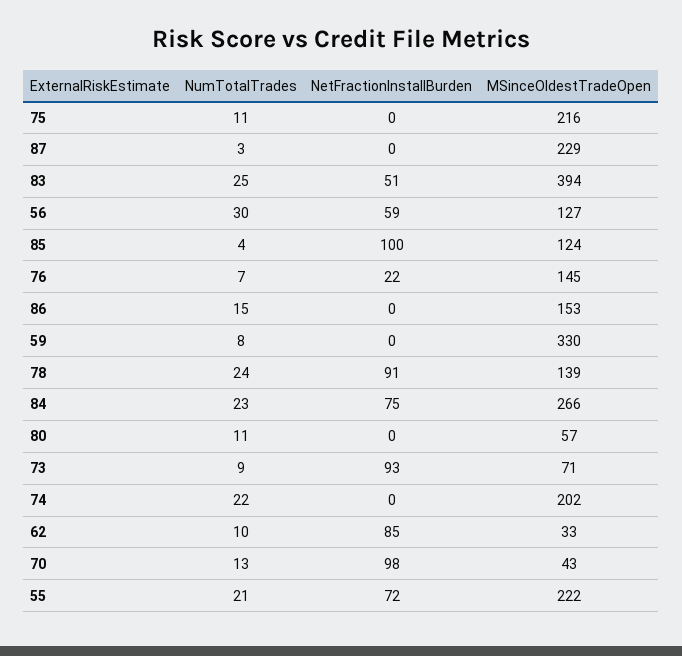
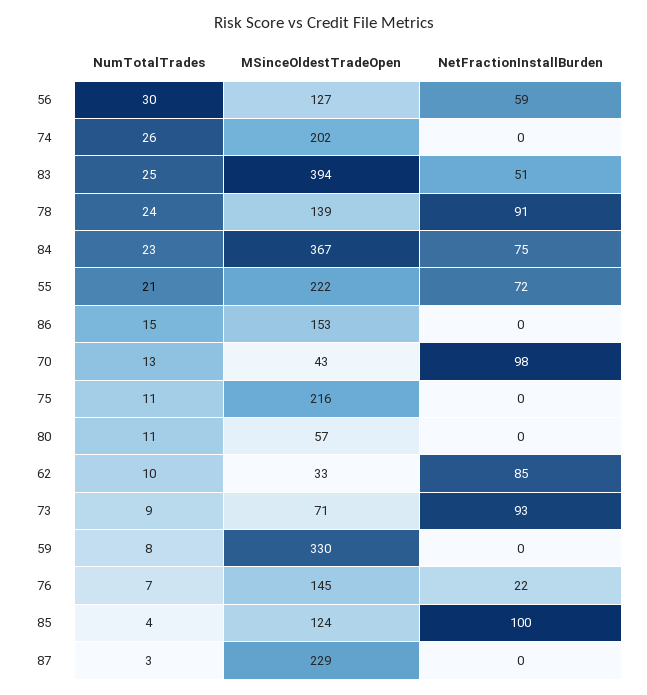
  {
    "NumTotalTrades": {
      "75": 11,
      "87": 3,
      "83": 25,
      "56": 30,
      "85": 4,
      "76": 7,
      "86": 15,
      "59": 8,
      "78": 24,
      "84": 23,
      "80": 11,
      "73": 9,
-     "74": 22,
+     "74": 26,
      "62": 10,
      "70": 13,
      "55": 21
    },
    "NetFractionInstallBurden": {
      "75": 0,
      "87": 0,
      "83": 51,
      "56": 59,
      "85": 100,
      "76": 22,
      "86": 0,
      "59": 0,
      "78": 91,
      "84": 75,
      "80": 0,
      "73": 93,
      "74": 0,
      "62": 85,
      "70": 98,
      "55": 72
    },
    "MSinceOldestTradeOpen": {
      "75": 216,
      "87": 229,
      "83": 394,
      "56": 127,
      "85": 124,
      "76": 145,
      "86": 153,
      "59": 330,
      "78": 139,
-     "84": 266,
+     "84": 367,
      "80": 57,
      "73": 71,
      "74": 202,
      "62": 33,
      "70": 43,
      "55": 222
    }
  }

